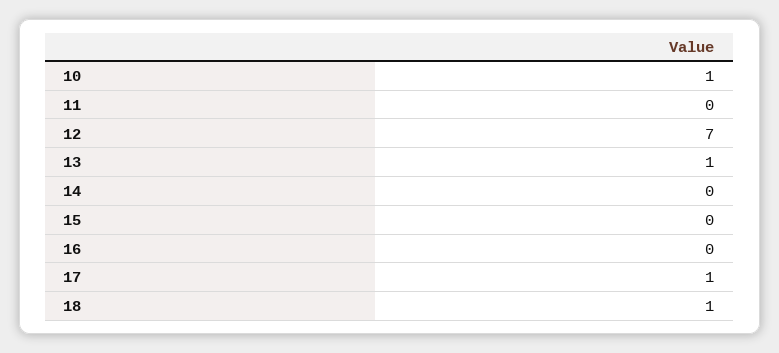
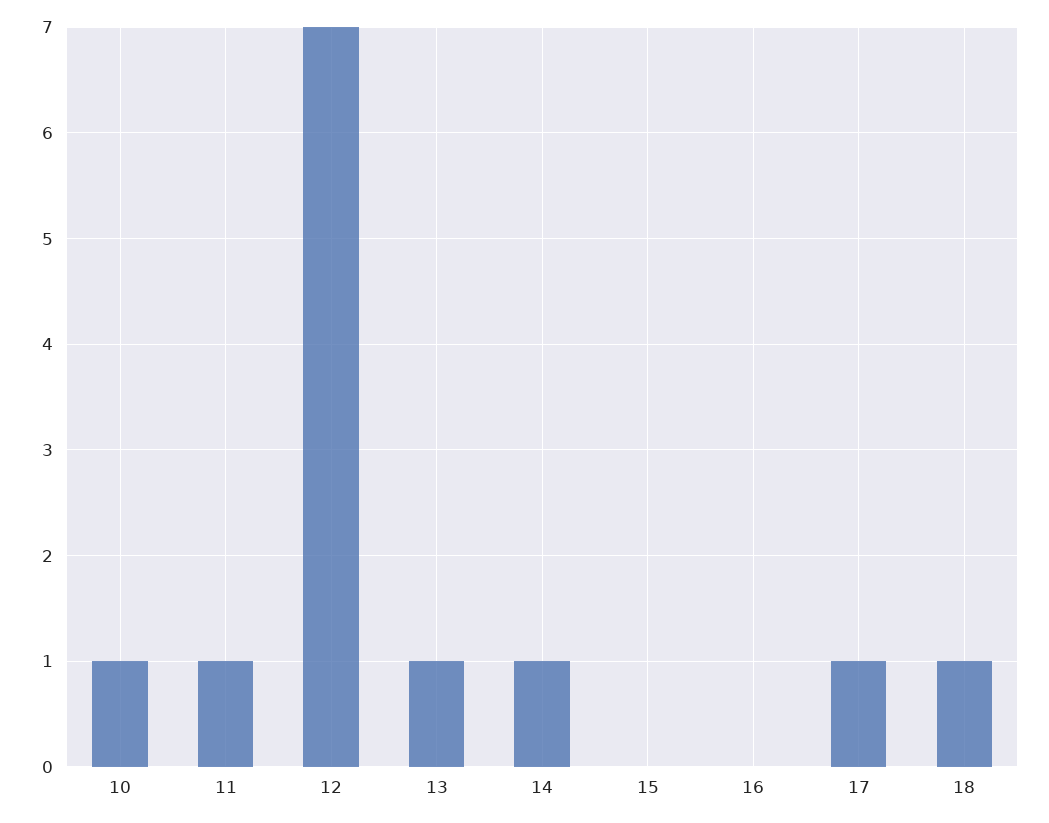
  {
    "10": 1,
-   "11": 0,
+   "11": 1,
    "12": 7,
    "13": 1,
-   "14": 0,
+   "14": 1,
    "15": 0,
    "16": 0,
    "17": 1,
    "18": 1
  }

